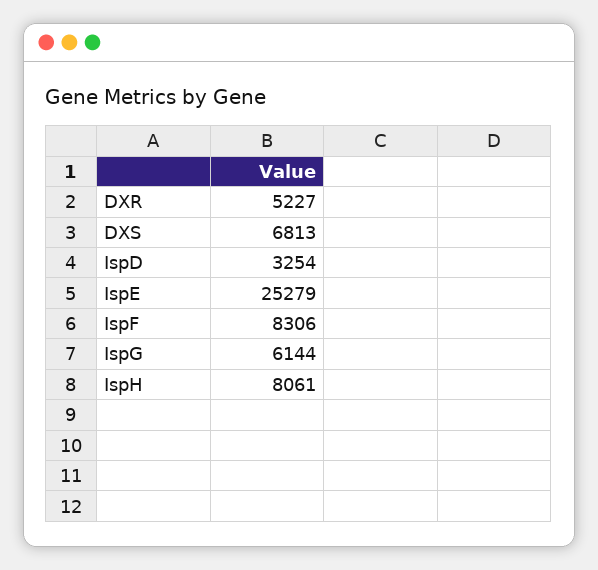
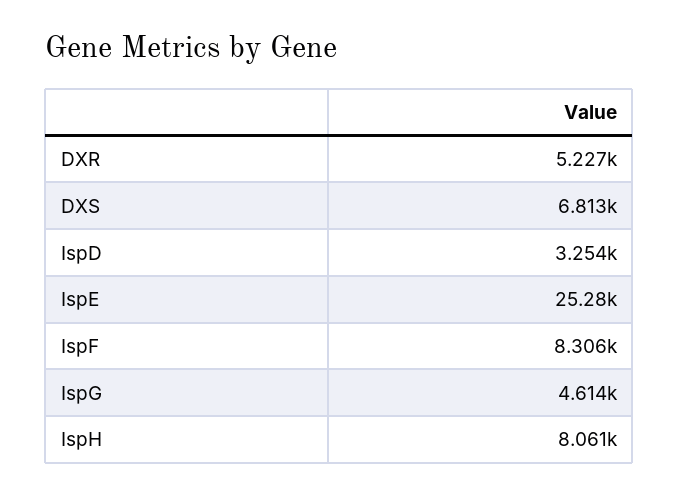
  {
    "DXR": 5227,
    "DXS": 6813,
    "IspD": 3254,
    "IspE": 25279,
    "IspF": 8306,
-   "IspG": 6144,
+   "IspG": 4614,
    "IspH": 8061
  }

